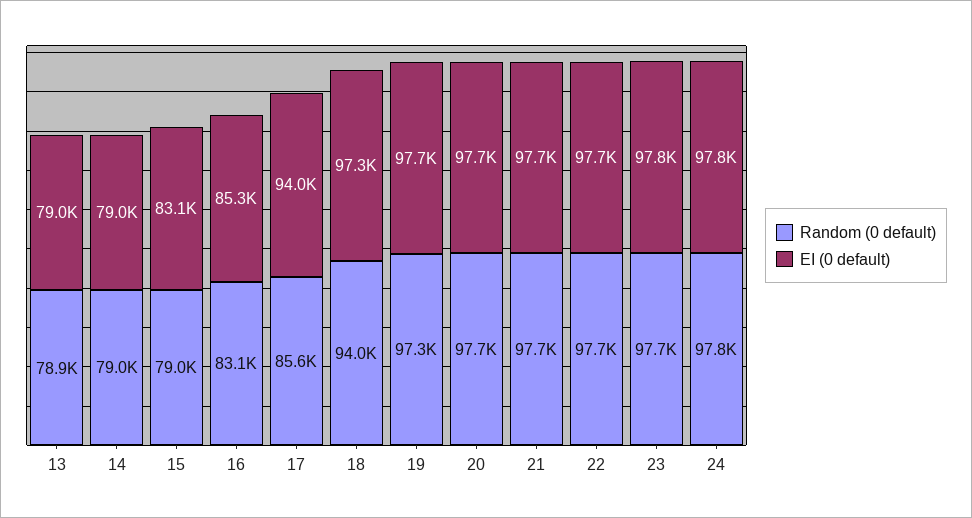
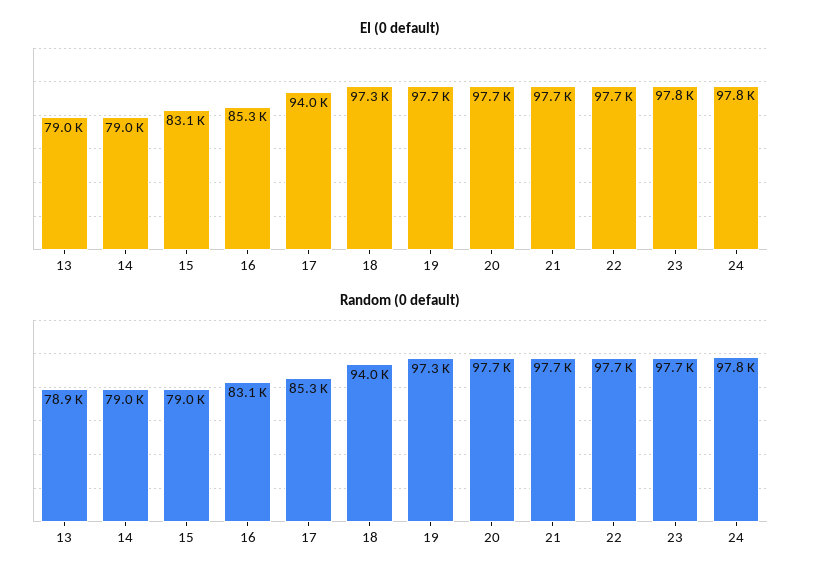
  {
    "Random (0 default)": {
      "13": 78900,
      "14": 79000,
      "15": 79000,
      "16": 83100,
-     "17": 85600,
+     "17": 85300,
      "18": 94000,
      "19": 97300,
      "20": 97700,
      "21": 97700,
      "22": 97700,
      "23": 97700,
      "24": 97800
    },
    "EI (0 default)": {
      "13": 79000,
      "14": 79000,
      "15": 83100,
      "16": 85300,
      "17": 94000,
      "18": 97300,
      "19": 97700,
      "20": 97700,
      "21": 97700,
      "22": 97700,
      "23": 97800,
      "24": 97800
    }
  }

